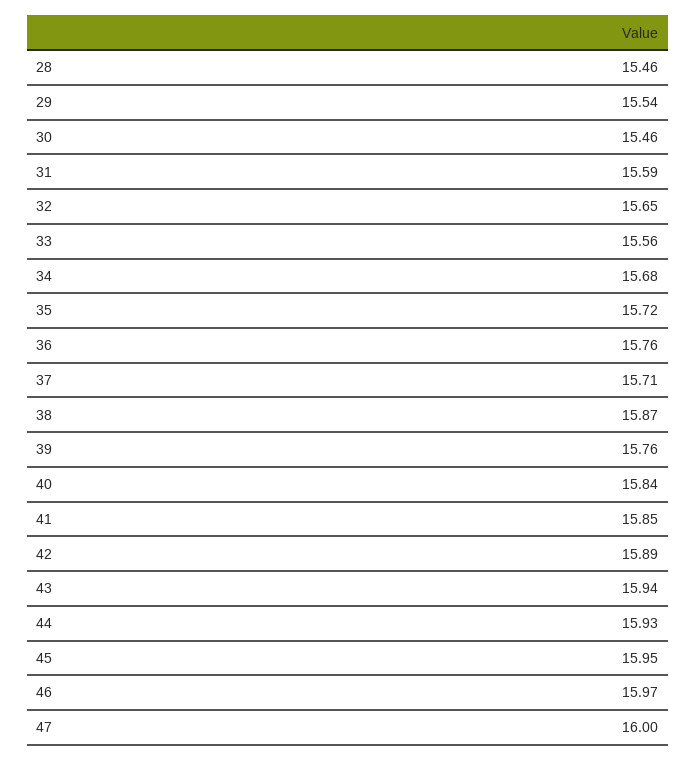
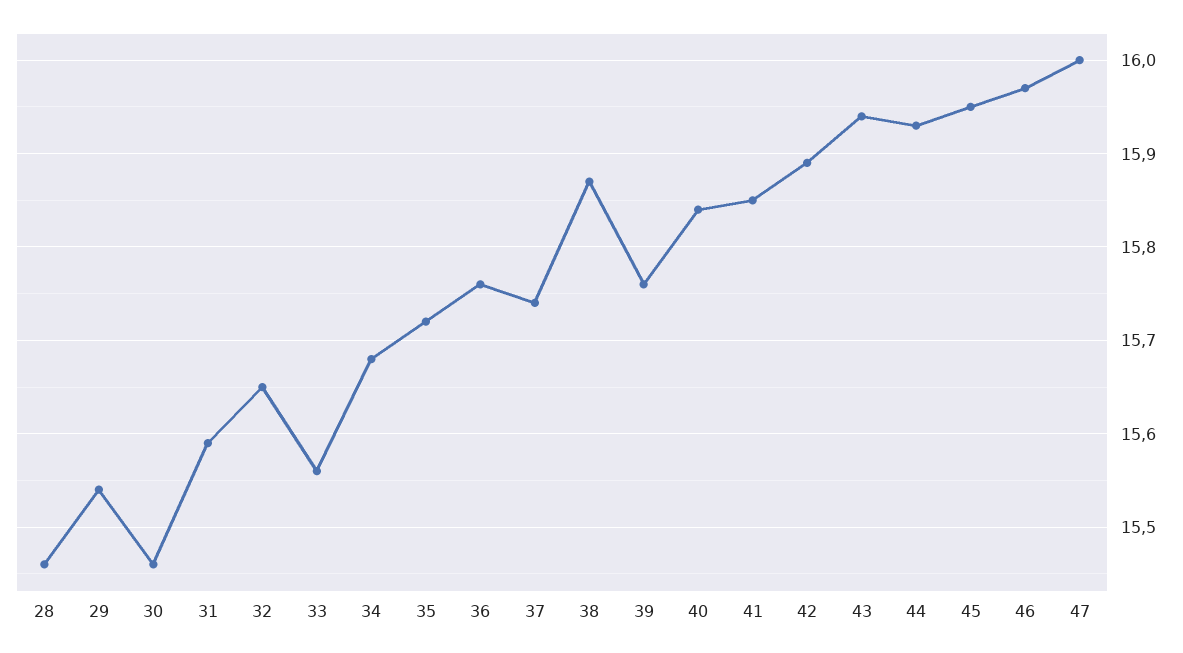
  {
    "28": 15.46,
    "29": 15.54,
    "30": 15.46,
    "31": 15.59,
    "32": 15.65,
    "33": 15.56,
    "34": 15.68,
    "35": 15.72,
    "36": 15.76,
-   "37": 15.71,
+   "37": 15.74,
    "38": 15.87,
    "39": 15.76,
    "40": 15.84,
    "41": 15.85,
    "42": 15.89,
    "43": 15.94,
    "44": 15.93,
    "45": 15.95,
    "46": 15.97,
    "47": 16
  }

